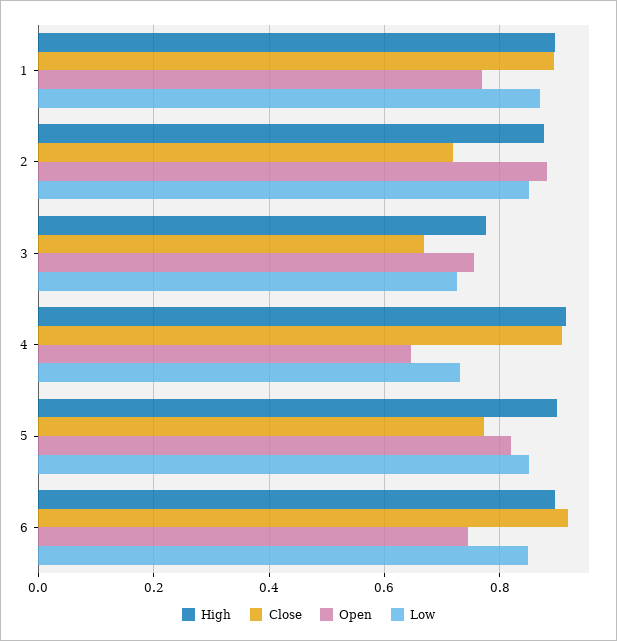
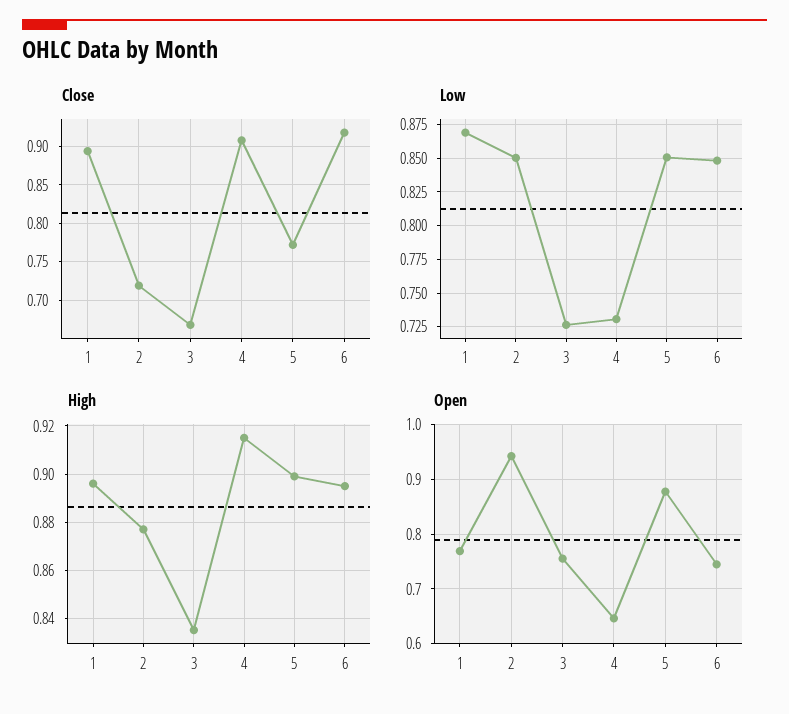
  {
    "High": {
      "1": 0.895,
      "2": 0.875,
-     "3": 0.78,
+     "3": 0.835,
      "4": 0.915,
      "5": 0.9,
      "6": 0.895
    },
    "Close": {
      "1": 0.89,
      "2": 0.72,
      "3": 0.67,
      "4": 0.91,
      "5": 0.77,
      "6": 0.92
    },
    "Open": {
      "1": 0.76,
-     "2": 0.88,
+     "2": 0.94,
      "3": 0.76,
      "4": 0.64,
-     "5": 0.82,
+     "5": 0.88,
      "6": 0.74
    },
    "Low": {
      "1": 0.87,
      "2": 0.85,
      "3": 0.725,
      "4": 0.73,
      "5": 0.85,
      "6": 0.85
    }
  }

